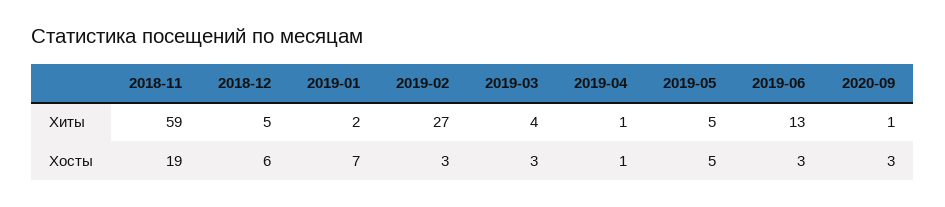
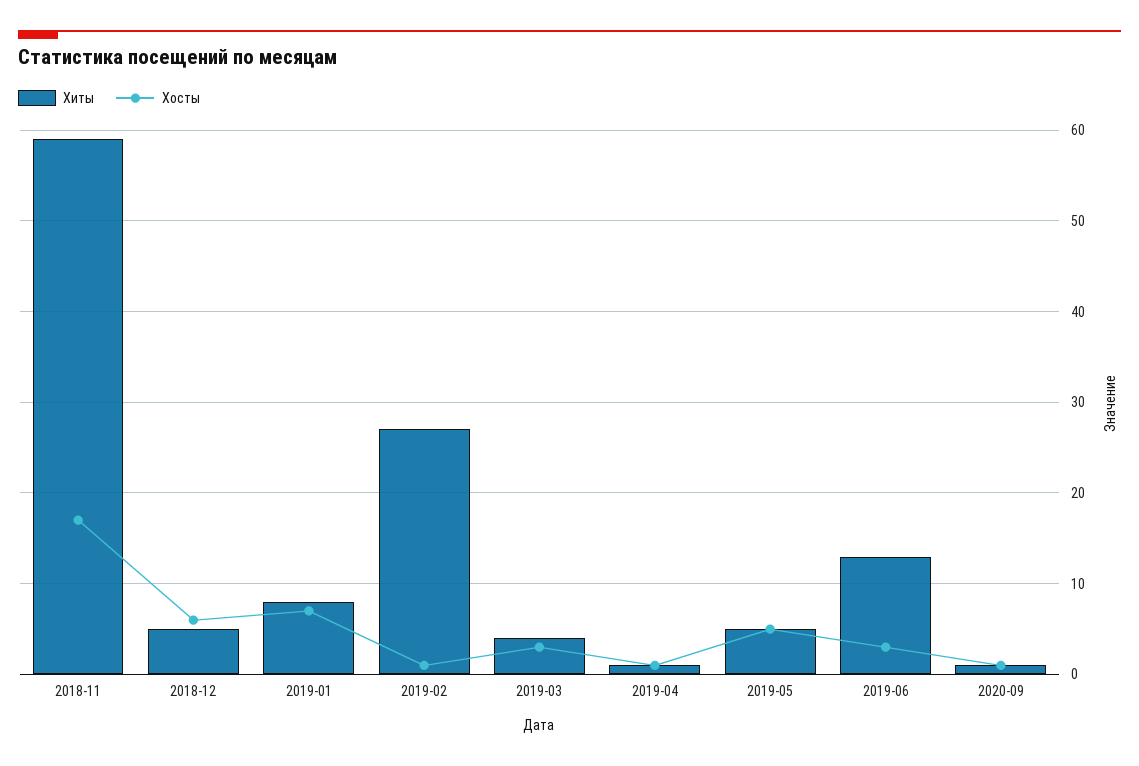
  {
    "Хиты": {
      "2018-11": 59,
      "2018-12": 5,
-     "2019-01": 2,
+     "2019-01": 8,
      "2019-02": 27,
      "2019-03": 4,
      "2019-04": 1,
      "2019-05": 5,
      "2019-06": 13,
      "2020-09": 1
    },
    "Хосты": {
-     "2018-11": 19,
+     "2018-11": 17,
      "2018-12": 6,
      "2019-01": 7,
-     "2019-02": 3,
+     "2019-02": 1,
      "2019-03": 3,
      "2019-04": 1,
      "2019-05": 5,
      "2019-06": 3,
-     "2020-09": 3
+     "2020-09": 1
    }
  }

